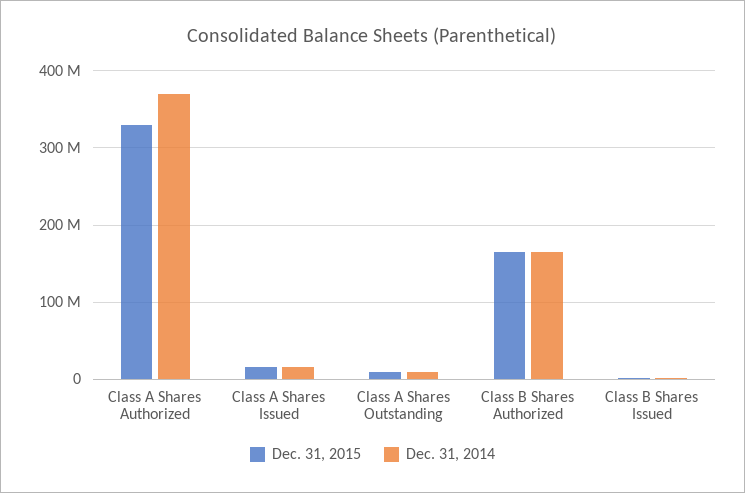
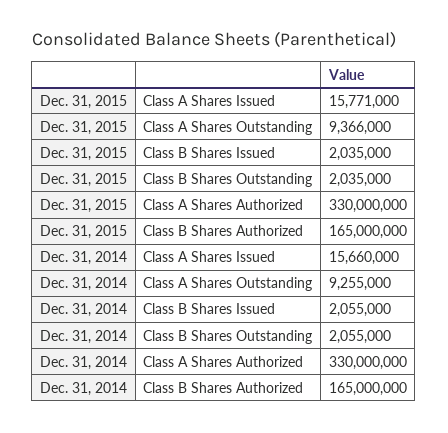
  {
    "Dec. 31, 2015": {
      "Class A Shares Authorized": 330000000,
      "Class A Shares Issued": 15771000,
      "Class A Shares Outstanding": 9366000,
      "Class B Shares Authorized": 165000000,
-     "Class B Shares Issued": 2035000
+     "Class B Shares Issued": 2035000,
+     "Class B Shares Outstanding": 2035000
    },
    "Dec. 31, 2014": {
-     "Class A Shares Authorized": 370000000,
+     "Class A Shares Authorized": 330000000,
      "Class A Shares Issued": 15660000,
      "Class A Shares Outstanding": 9255000,
      "Class B Shares Authorized": 165000000,
-     "Class B Shares Issued": 2055000
+     "Class B Shares Issued": 2055000,
+     "Class B Shares Outstanding": 2055000
    }
  }

